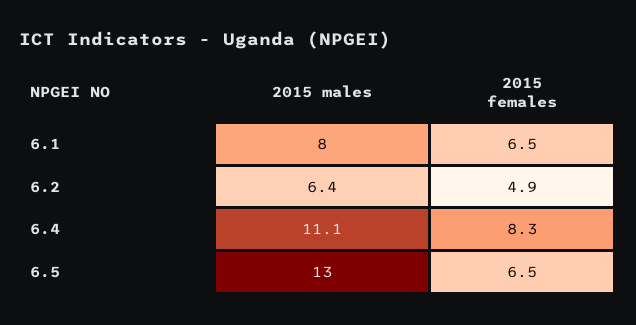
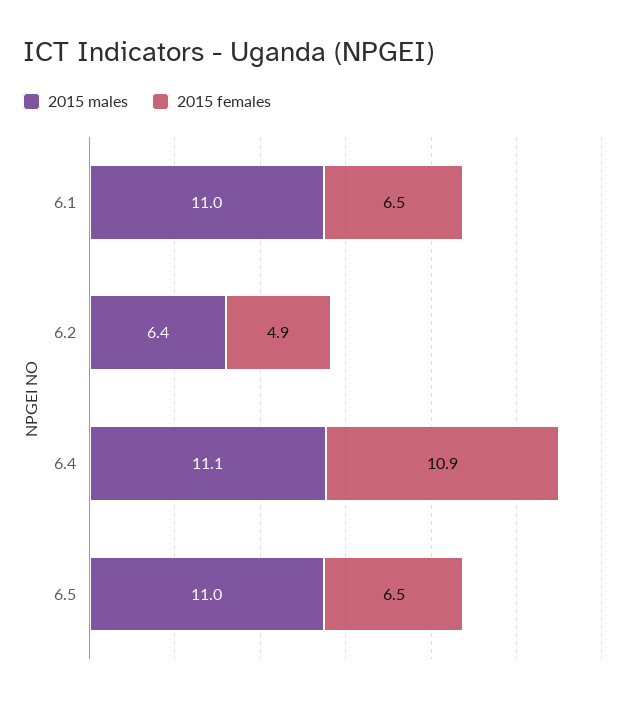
  {
    "2015 males": {
-     "6.1": 8,
+     "6.1": 11,
      "6.2": 6.4,
      "6.4": 11.1,
-     "6.5": 13
+     "6.5": 11
    },
    "2015 females": {
      "6.1": 6.5,
      "6.2": 4.9,
-     "6.4": 8.3,
+     "6.4": 10.9,
      "6.5": 6.5
    }
  }

